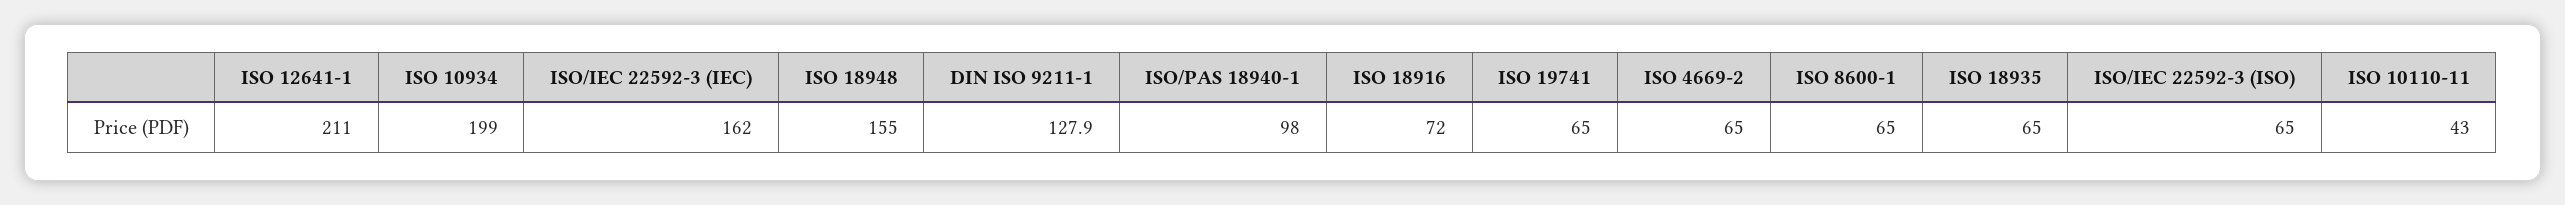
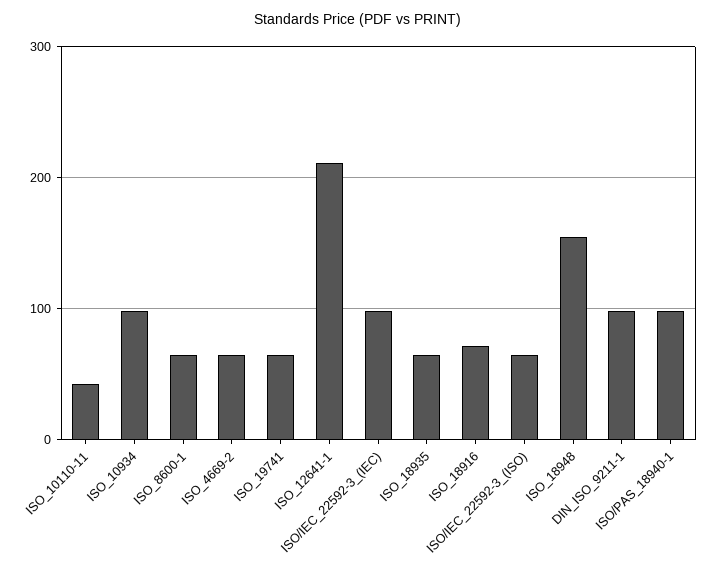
  {
    "ISO 12641-1": 211,
-   "ISO 10934": 199,
+   "ISO 10934": 100,
-   "ISO/IEC 22592-3 (IEC)": 162,
+   "ISO/IEC 22592-3 (IEC)": 100,
    "ISO 18948": 155,
-   "DIN ISO 9211-1": 127.9,
+   "DIN ISO 9211-1": 100,
    "ISO/PAS 18940-1": 98,
    "ISO 18916": 72,
    "ISO 19741": 65,
    "ISO 4669-2": 65,
    "ISO 8600-1": 65,
    "ISO 18935": 65,
    "ISO/IEC 22592-3 (ISO)": 65,
    "ISO 10110-11": 43
  }

